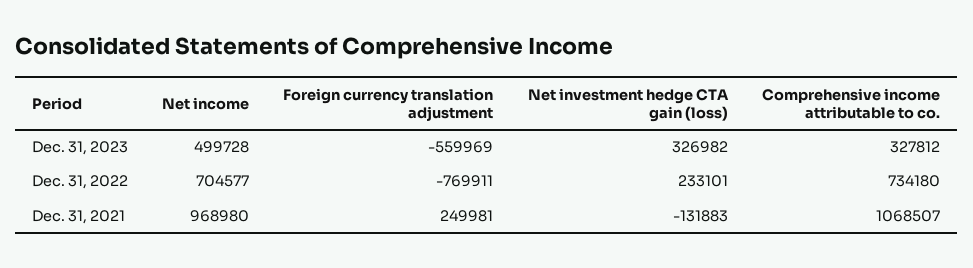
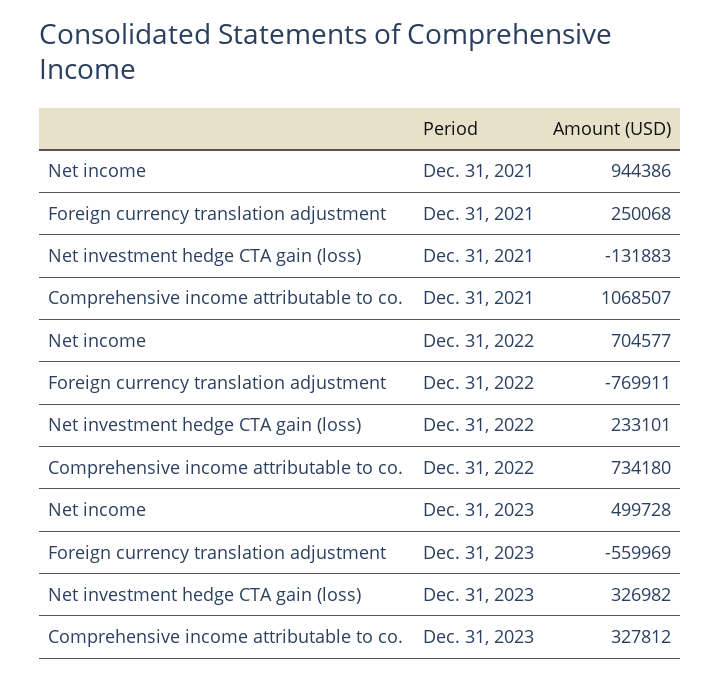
  {
    "Net income": {
      "Dec. 31, 2023": 499728,
      "Dec. 31, 2022": 704577,
-     "Dec. 31, 2021": 968980
+     "Dec. 31, 2021": 944386
    },
    "Foreign currency translation adjustment": {
      "Dec. 31, 2023": -559969,
      "Dec. 31, 2022": -769911,
-     "Dec. 31, 2021": 249981
+     "Dec. 31, 2021": 250068
    },
    "Net investment hedge CTA gain (loss)": {
      "Dec. 31, 2023": 326982,
      "Dec. 31, 2022": 233101,
      "Dec. 31, 2021": -131883
    },
    "Comprehensive income attributable to co.": {
      "Dec. 31, 2023": 327812,
      "Dec. 31, 2022": 734180,
      "Dec. 31, 2021": 1068507
    }
  }

